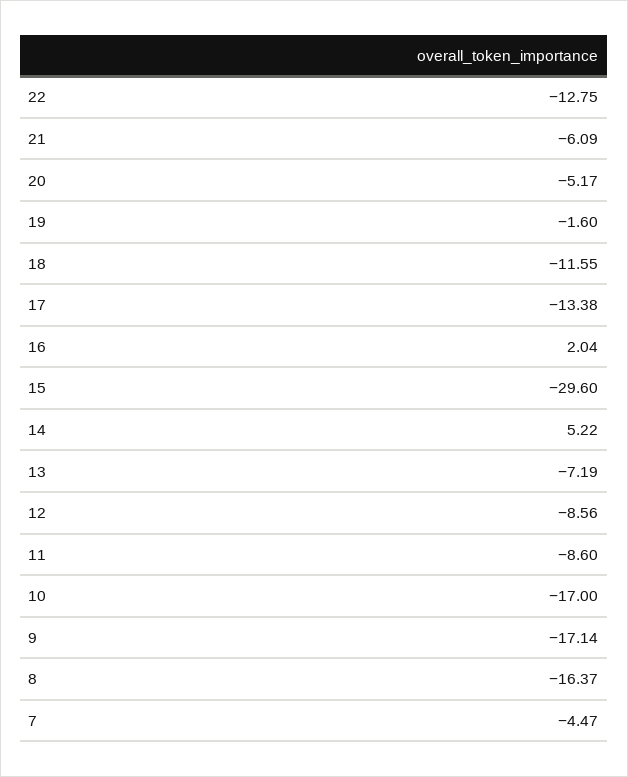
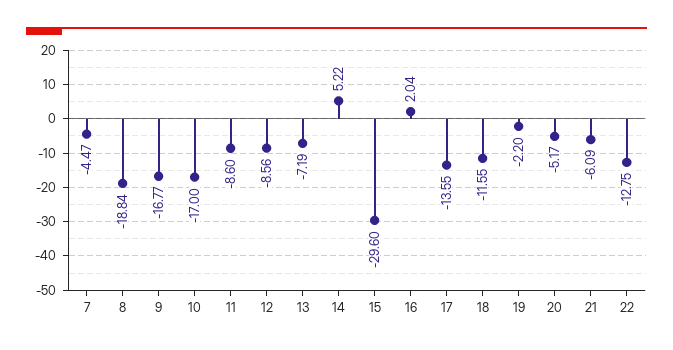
  {
    "22": -12.75,
    "21": -6.09,
    "20": -5.17,
-   "19": -1.6,
+   "19": -2.2,
    "18": -11.55,
-   "17": -13.38,
+   "17": -13.55,
    "16": 2.04,
    "15": -29.6,
    "14": 5.22,
    "13": -7.19,
    "12": -8.56,
    "11": -8.6,
    "10": -17,
-   "9": -17.14,
+   "9": -16.77,
-   "8": -16.37,
+   "8": -18.84,
    "7": -4.47
  }

